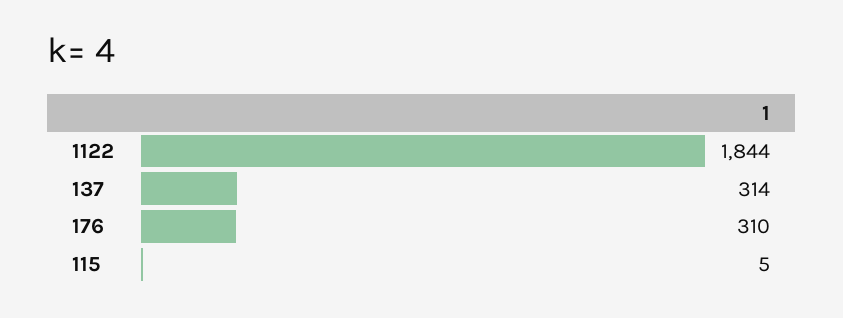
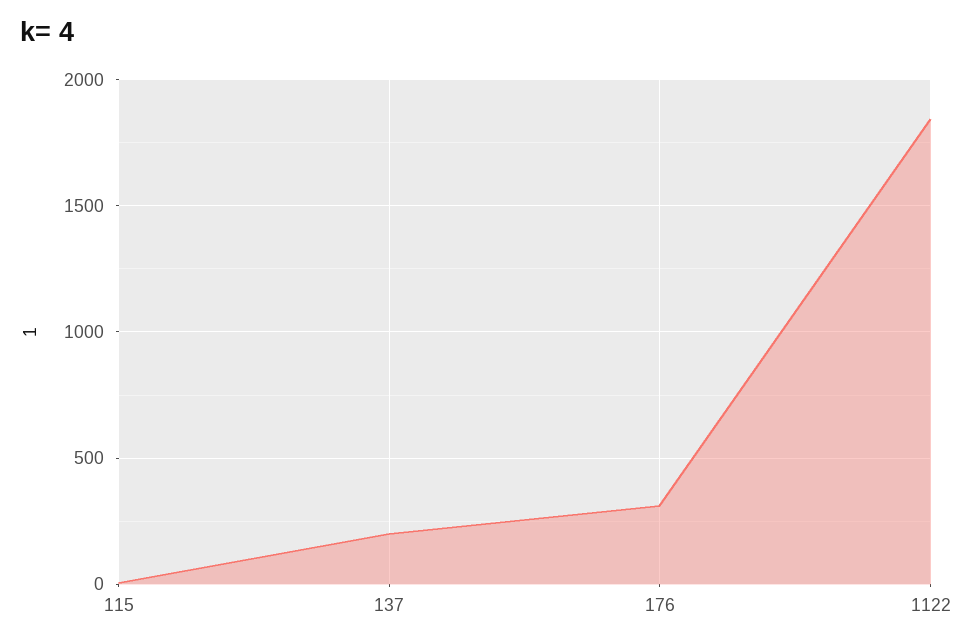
  {
    "1122": 1844,
-   "137": 314,
+   "137": 200,
    "176": 310,
    "115": 5
  }

